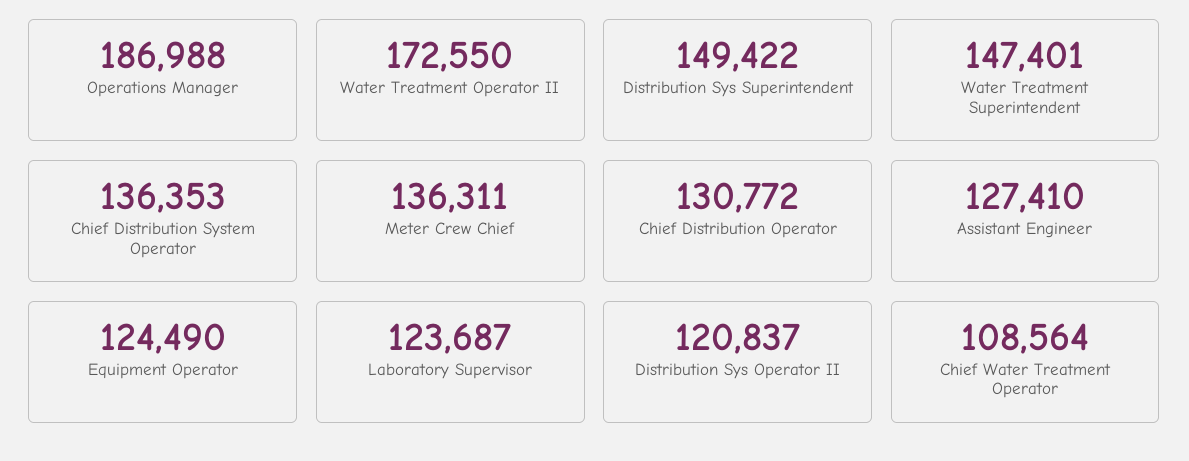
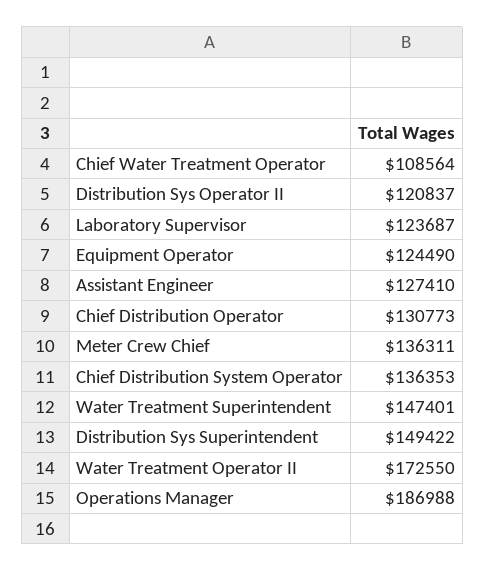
  {
    "Operations Manager": 186988,
    "Water Treatment Operator II": 172550,
    "Distribution Sys Superintendent": 149422,
    "Water Treatment Superintendent": 147401,
    "Chief Distribution System Operator": 136353,
    "Meter Crew Chief": 136311,
-   "Chief Distribution Operator": 130772,
+   "Chief Distribution Operator": 130773,
    "Assistant Engineer": 127410,
    "Equipment Operator": 124490,
    "Laboratory Supervisor": 123687,
    "Distribution Sys Operator II": 120837,
    "Chief Water Treatment Operator": 108564
  }

